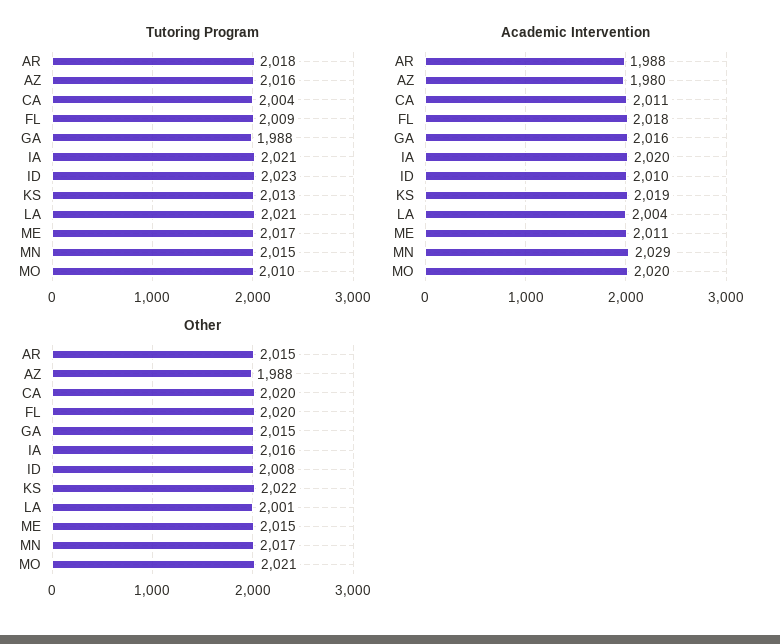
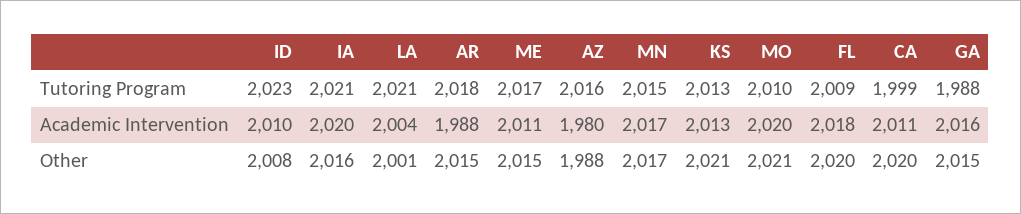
  {
    "Tutoring Program": {
      "AR": 2018,
      "AZ": 2016,
-     "CA": 2004,
+     "CA": 1999,
      "FL": 2009,
      "GA": 1988,
      "IA": 2021,
      "ID": 2023,
      "KS": 2013,
      "LA": 2021,
      "ME": 2017,
      "MN": 2015,
      "MO": 2010
    },
    "Academic Intervention": {
      "AR": 1988,
      "AZ": 1980,
      "CA": 2011,
      "FL": 2018,
      "GA": 2016,
      "IA": 2020,
      "ID": 2010,
-     "KS": 2019,
+     "KS": 2013,
      "LA": 2004,
      "ME": 2011,
-     "MN": 2029,
+     "MN": 2017,
      "MO": 2020
    },
    "Other": {
      "AR": 2015,
      "AZ": 1988,
      "CA": 2020,
      "FL": 2020,
      "GA": 2015,
      "IA": 2016,
      "ID": 2008,
-     "KS": 2022,
+     "KS": 2021,
      "LA": 2001,
      "ME": 2015,
      "MN": 2017,
      "MO": 2021
    }
  }

